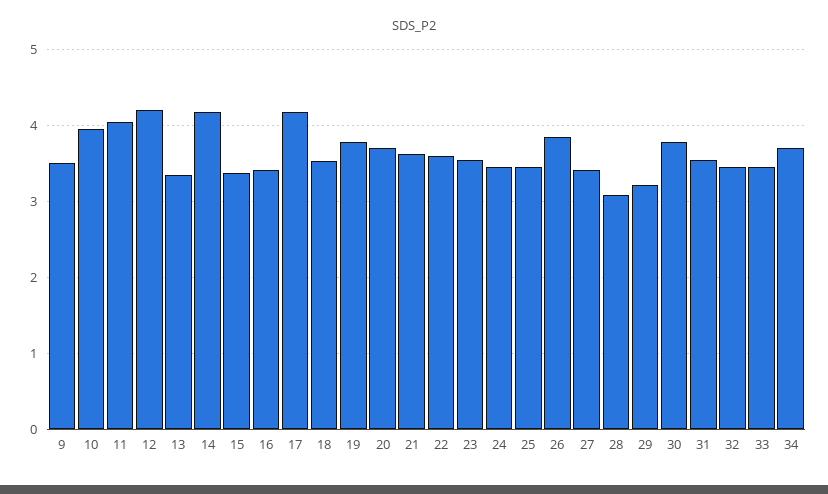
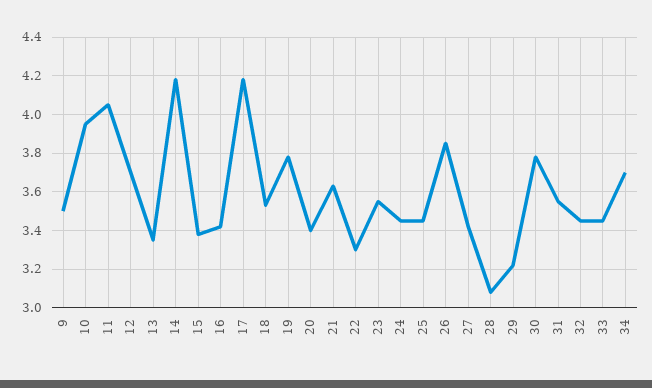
  {
    "9": 3.5,
    "10": 3.95,
    "11": 4.05,
-   "12": 4.2,
+   "12": 3.7,
    "13": 3.35,
    "14": 4.2,
    "15": 3.4,
    "16": 3.4,
    "17": 4.2,
    "18": 3.55,
    "19": 3.8,
-   "20": 3.7,
+   "20": 3.4,
    "21": 3.65,
-   "22": 3.6,
+   "22": 3.3,
    "23": 3.55,
    "24": 3.45,
    "25": 3.45,
    "26": 3.85,
    "27": 3.4,
    "28": 3.1,
    "29": 3.2,
    "30": 3.8,
    "31": 3.55,
    "32": 3.45,
    "33": 3.45,
    "34": 3.7
  }

